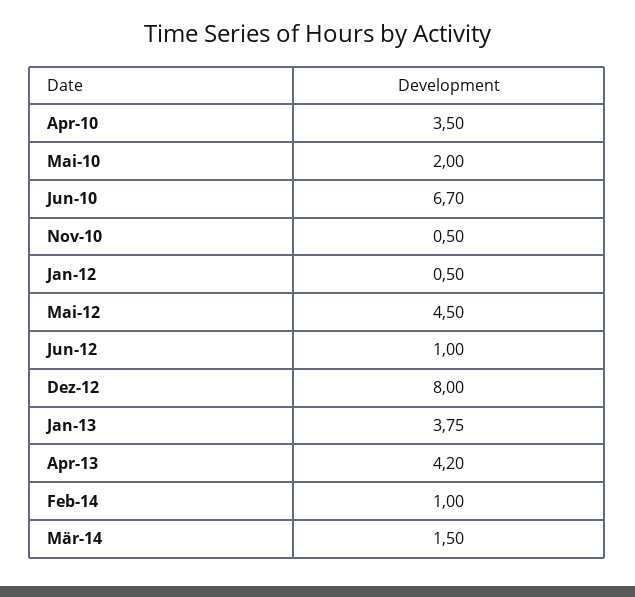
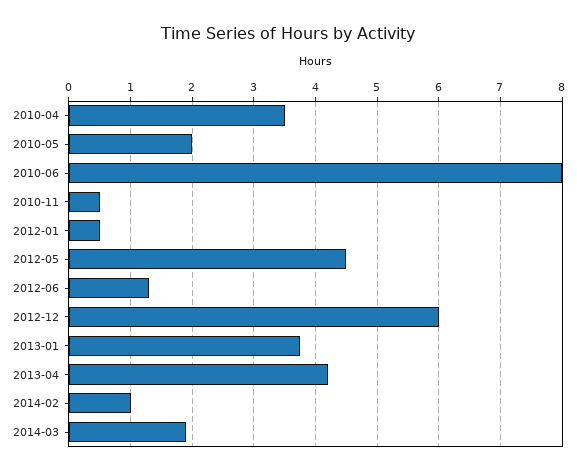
  {
    "Apr-10": 3.5,
    "Mai-10": 2,
-   "Jun-10": 6.7,
+   "Jun-10": 8,
    "Nov-10": 0.5,
    "Jan-12": 0.5,
    "Mai-12": 4.5,
-   "Jun-12": 1,
+   "Jun-12": 1.3,
-   "Dez-12": 8,
+   "Dez-12": 6,
    "Jan-13": 3.75,
    "Apr-13": 4.2,
    "Feb-14": 1,
-   "Mär-14": 1.5
+   "Mär-14": 1.9
  }

